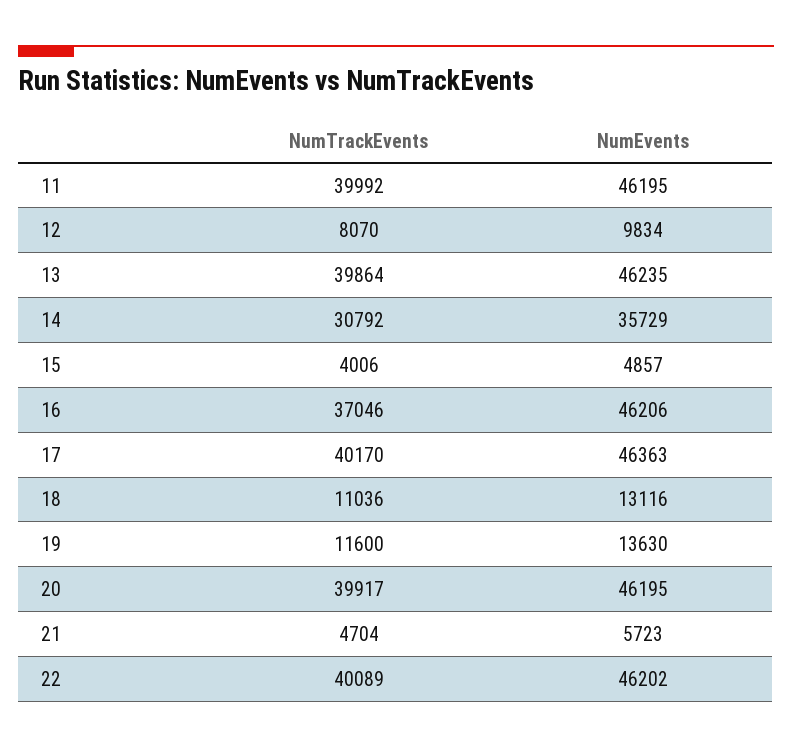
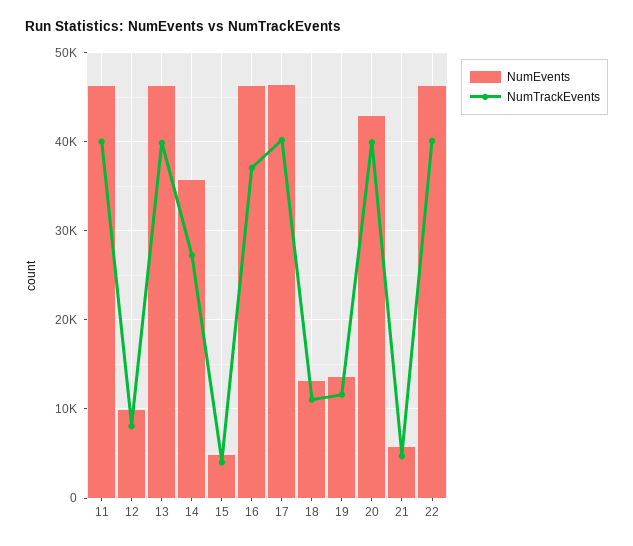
  {
    "NumTrackEvents": {
      "11": 39992,
      "12": 8070,
      "13": 39864,
-     "14": 30792,
+     "14": 27000,
      "15": 4006,
      "16": 37046,
      "17": 40170,
      "18": 11036,
      "19": 11600,
      "20": 39917,
      "21": 4704,
      "22": 40089
    },
    "NumEvents": {
      "11": 46195,
      "12": 9834,
      "13": 46235,
      "14": 35729,
      "15": 4857,
      "16": 46206,
      "17": 46363,
      "18": 13116,
      "19": 13630,
-     "20": 46195,
+     "20": 43000,
      "21": 5723,
      "22": 46202
    }
  }

